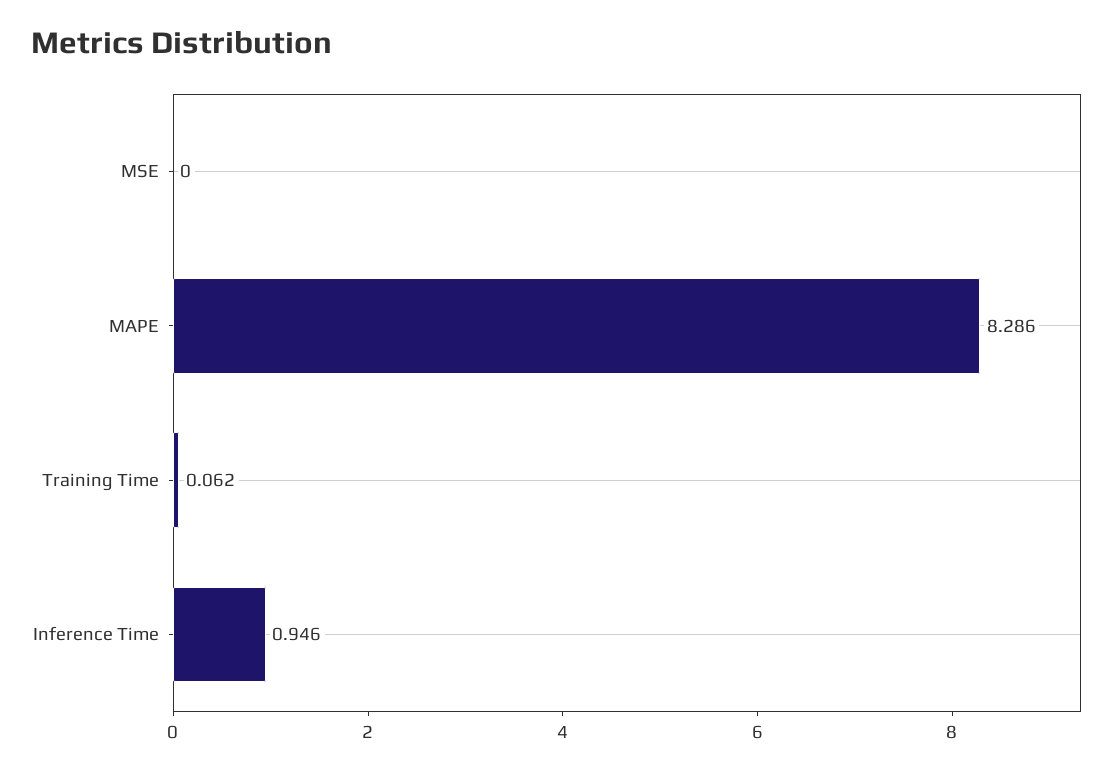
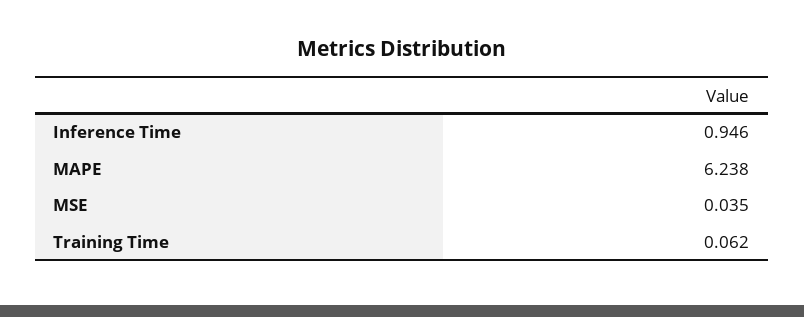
  {
-   "MSE": 0,
+   "MSE": 0.035,
-   "MAPE": 8.286,
+   "MAPE": 6.238,
    "Training Time": 0.062,
    "Inference Time": 0.946
  }

